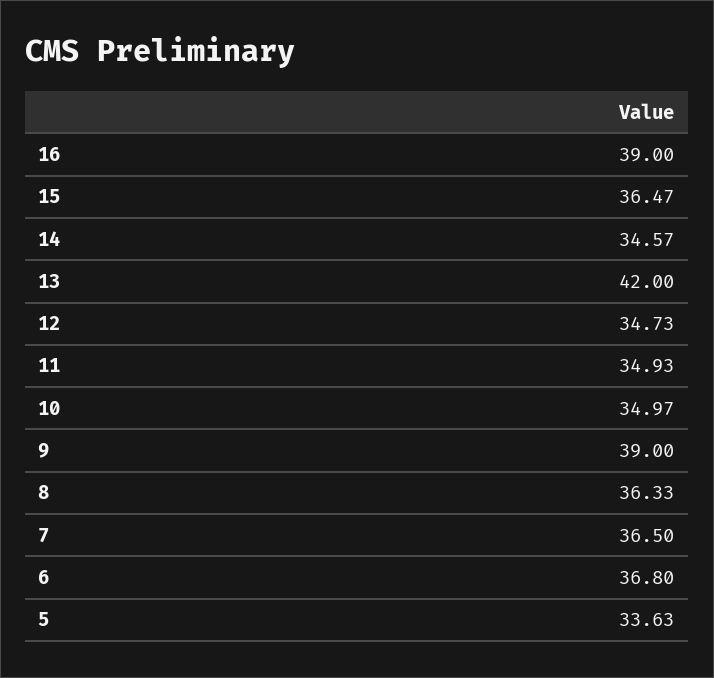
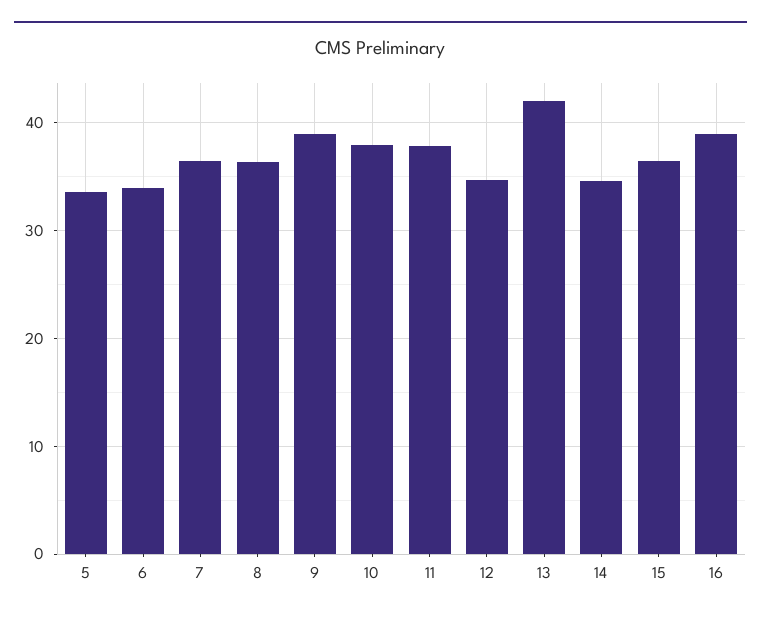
  {
    "16": 39,
    "15": 36.47,
    "14": 34.57,
    "13": 42,
    "12": 34.73,
-   "11": 34.93,
+   "11": 38,
-   "10": 34.97,
+   "10": 38,
    "9": 39,
    "8": 36.33,
    "7": 36.5,
-   "6": 36.8,
+   "6": 34,
    "5": 33.63
  }

